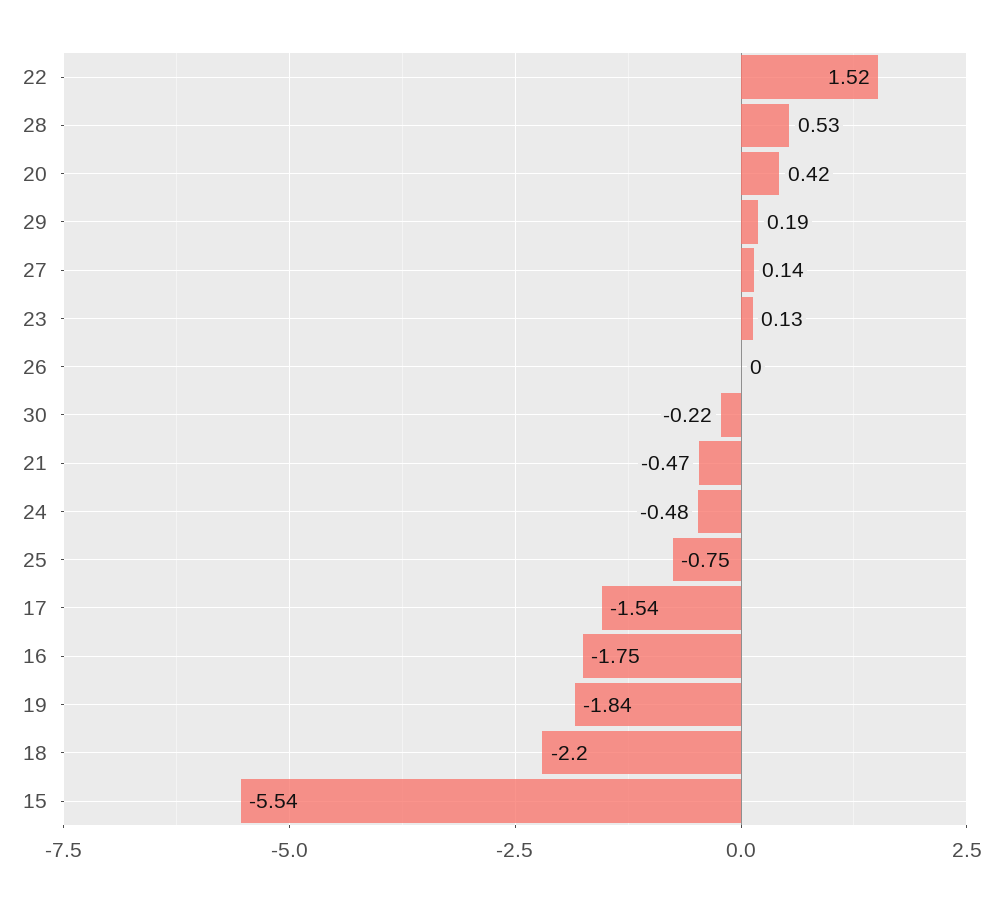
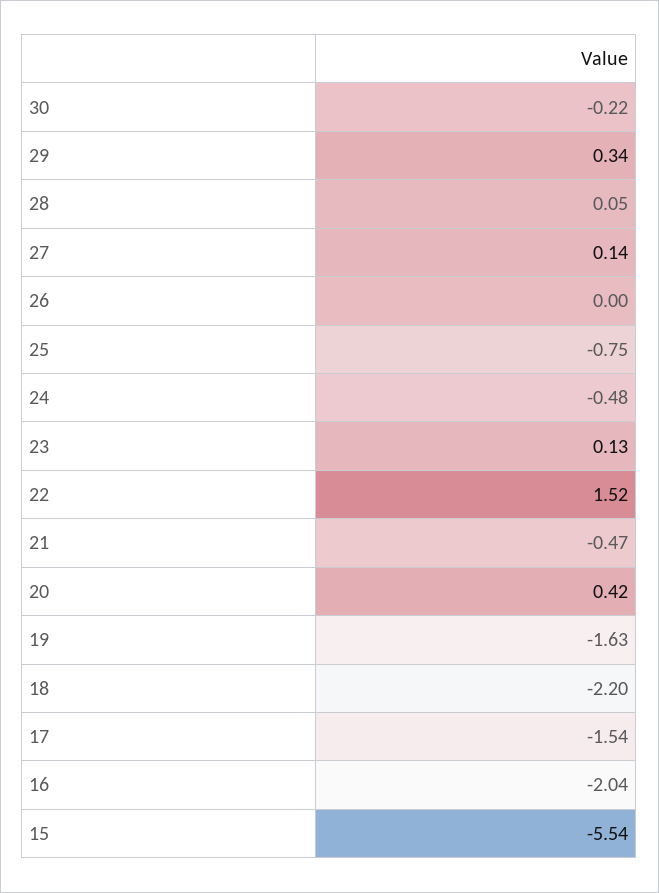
  {
    "22": 1.52,
-   "28": 0.53,
+   "28": 0.05,
    "20": 0.42,
-   "29": 0.19,
+   "29": 0.34,
    "27": 0.14,
    "23": 0.13,
    "26": 0,
    "30": -0.22,
    "21": -0.47,
    "24": -0.48,
    "25": -0.75,
    "17": -1.54,
-   "16": -1.75,
+   "16": -2.04,
-   "19": -1.84,
+   "19": -1.63,
    "18": -2.2,
    "15": -5.54
  }

